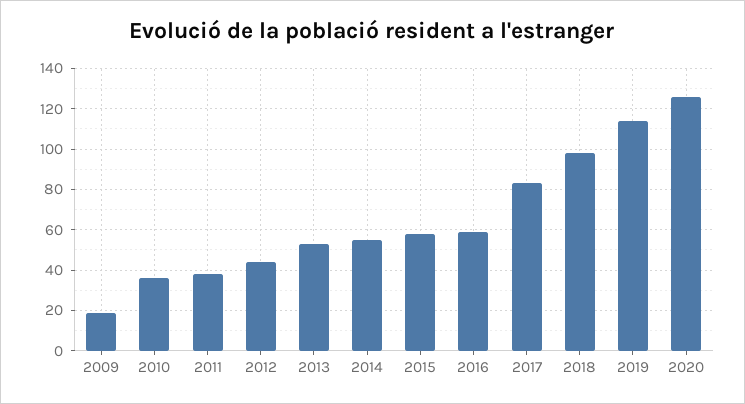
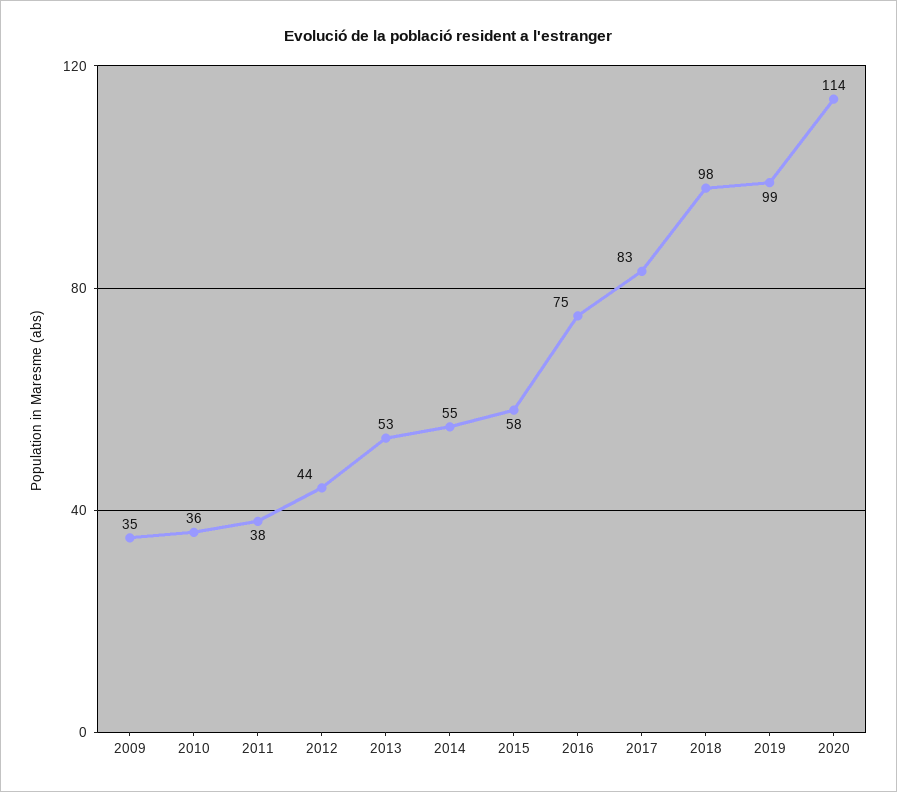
  {
-   "2009": 20,
+   "2009": 35,
    "2010": 36,
    "2011": 38,
    "2012": 44,
    "2013": 53,
    "2014": 55,
    "2015": 58,
-   "2016": 60,
+   "2016": 75,
    "2017": 83,
    "2018": 98,
-   "2019": 115,
+   "2019": 99,
-   "2020": 125
+   "2020": 114
  }

